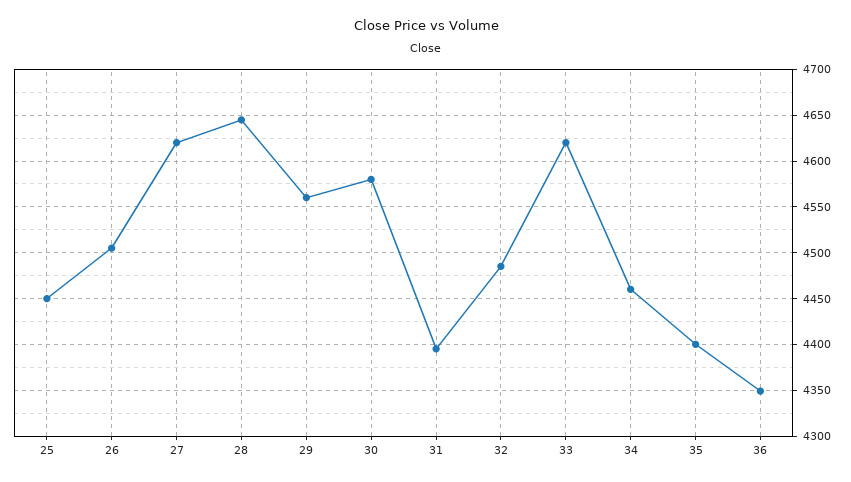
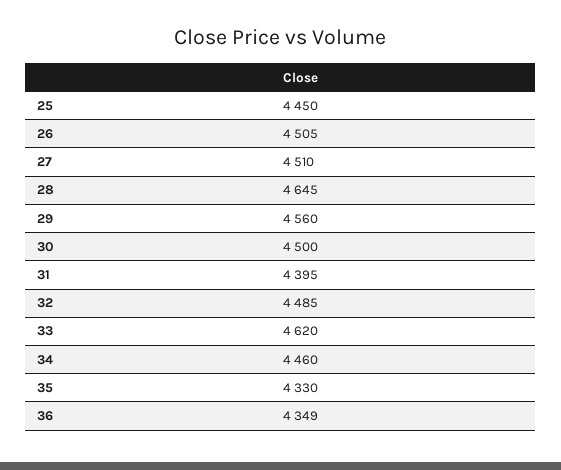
  {
    "25": 4450,
    "26": 4505,
-   "27": 4620,
+   "27": 4510,
    "28": 4645,
    "29": 4560,
-   "30": 4580,
+   "30": 4500,
    "31": 4395,
    "32": 4485,
    "33": 4620,
    "34": 4460,
-   "35": 4400,
+   "35": 4330,
    "36": 4349
  }

